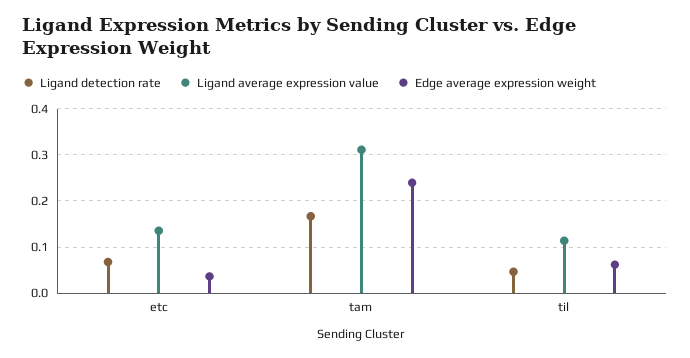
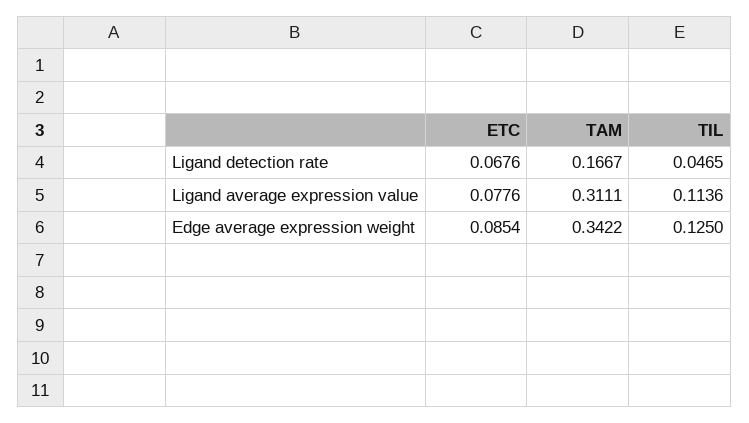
  {
    "Ligand detection rate": {
      "etc": 0.0676,
      "tam": 0.1667,
      "til": 0.0465
    },
    "Ligand average expression value": {
-     "etc": 0.14,
+     "etc": 0.0776,
      "tam": 0.3111,
      "til": 0.1136
    },
    "Edge average expression weight": {
-     "etc": 0.04,
+     "etc": 0.0854,
-     "tam": 0.24,
+     "tam": 0.3422,
-     "til": 0.06
+     "til": 0.125
    }
  }

